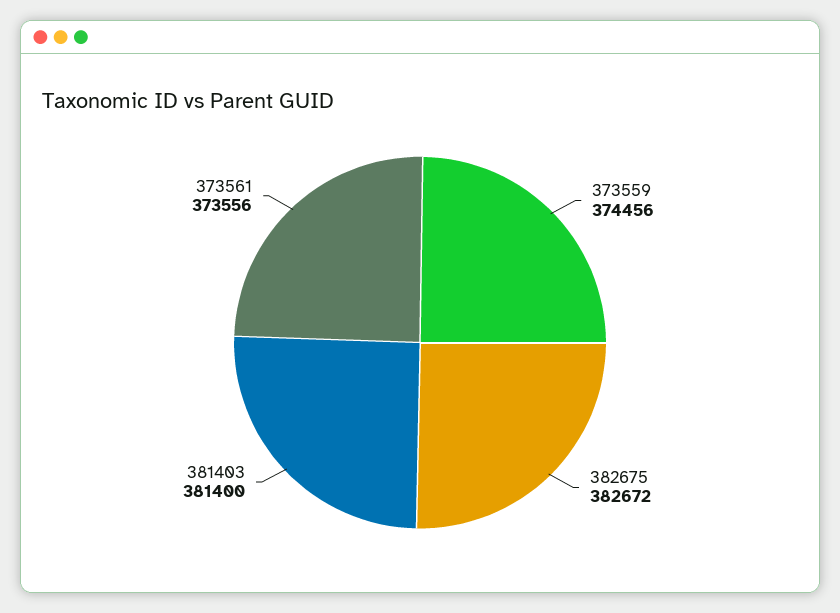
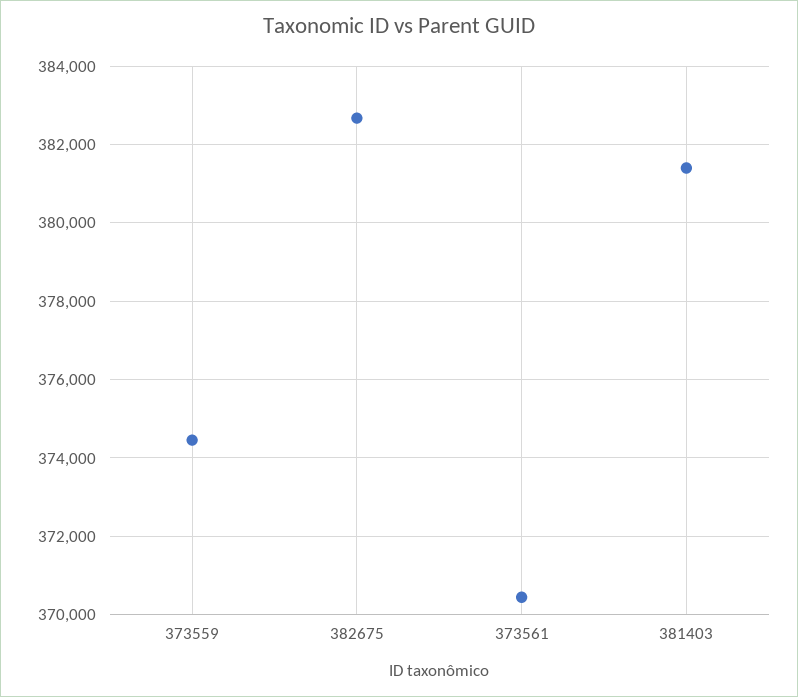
  {
    "373559": 374456,
    "382675": 382672,
    "381403": 381400,
-   "373561": 373556
+   "373561": 370400
  }

